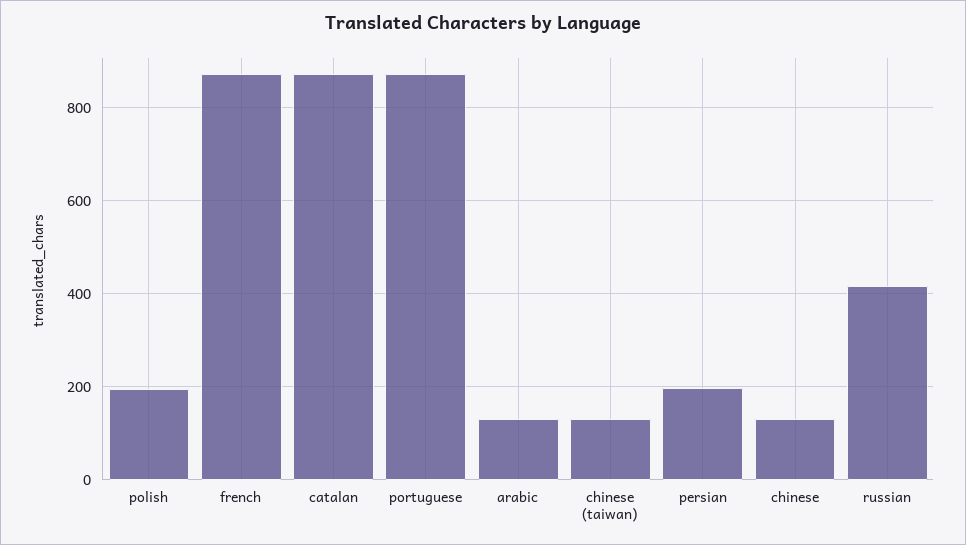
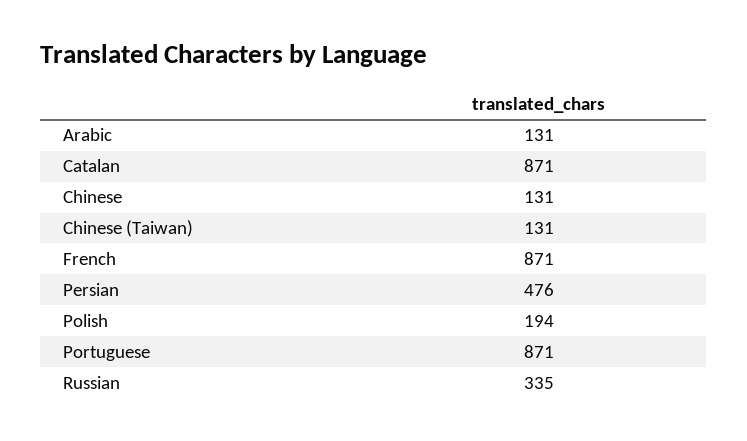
  {
    "polish": 194,
    "french": 871,
    "catalan": 871,
    "portuguese": 871,
    "arabic": 131,
    "chinese (taiwan)": 131,
-   "persian": 200,
+   "persian": 476,
    "chinese": 131,
-   "russian": 420
+   "russian": 335
  }

